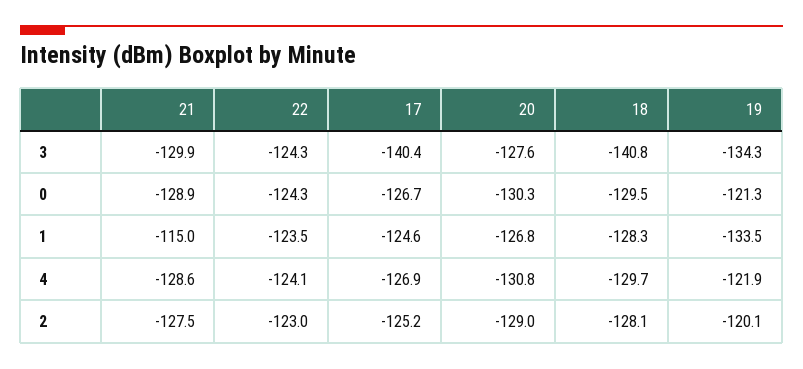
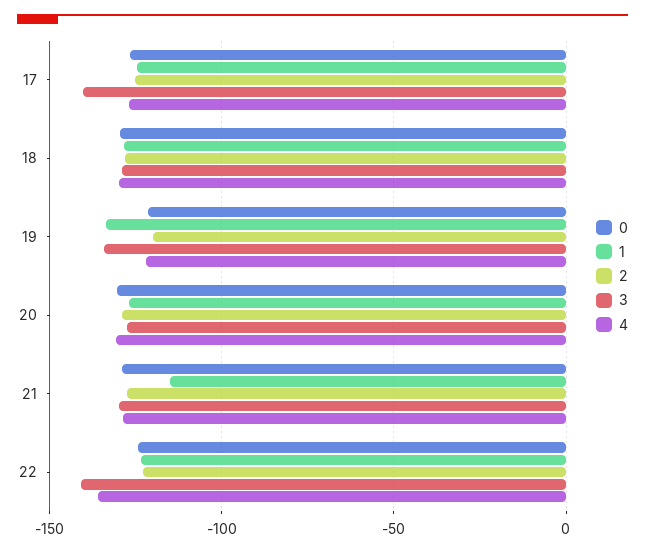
  {
    "3": {
      "21": -129.9,
-     "22": -124.3,
+     "22": -140,
      "17": -140.4,
      "20": -127.6,
-     "18": -140.8,
+     "18": -130,
      "19": -134.3
    },
    "0": {
      "21": -128.9,
      "22": -124.3,
      "17": -126.7,
      "20": -130.3,
      "18": -129.5,
      "19": -121.3
    },
    "1": {
      "21": -115,
      "22": -123.5,
      "17": -124.6,
      "20": -126.8,
      "18": -128.3,
      "19": -133.5
    },
    "4": {
      "21": -128.6,
-     "22": -124.1,
+     "22": -135,
      "17": -126.9,
      "20": -130.8,
      "18": -129.7,
      "19": -121.9
    },
    "2": {
      "21": -127.5,
      "22": -123,
      "17": -125.2,
      "20": -129,
      "18": -128.1,
      "19": -120.1
    }
  }

